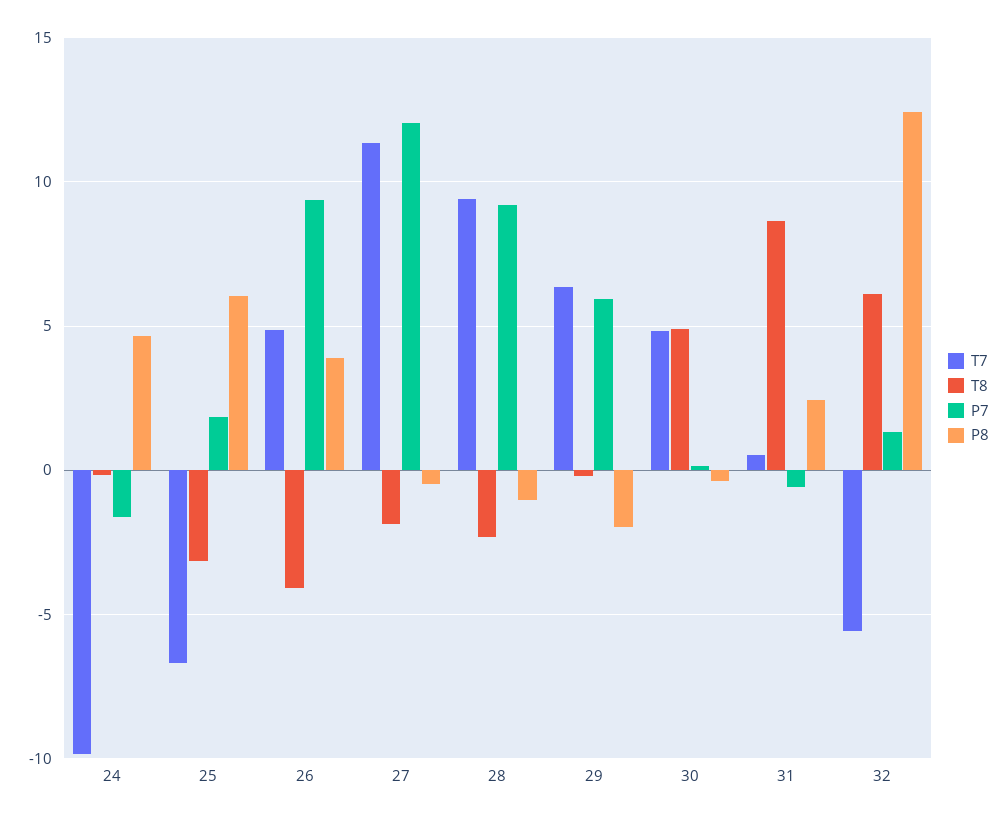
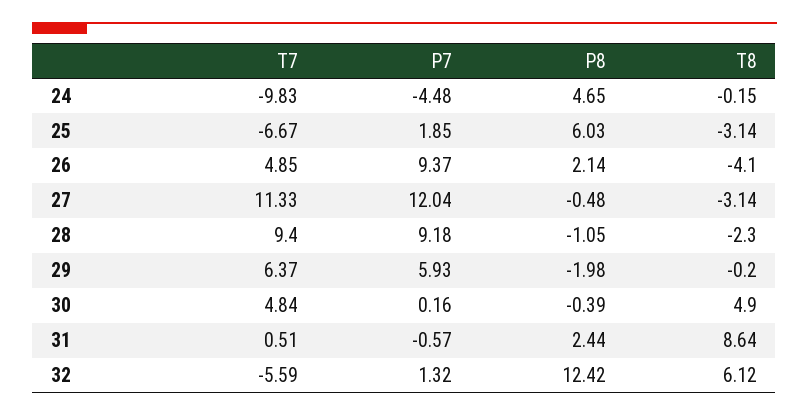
  {
    "T7": {
      "24": -9.83,
      "25": -6.67,
      "26": 4.85,
      "27": 11.33,
      "28": 9.4,
      "29": 6.37,
      "30": 4.84,
      "31": 0.51,
      "32": -5.59
    },
    "T8": {
      "24": -0.15,
      "25": -3.14,
      "26": -4.1,
-     "27": -2,
+     "27": -3.14,
      "28": -2.3,
      "29": -0.2,
      "30": 4.9,
      "31": 8.64,
      "32": 6.12
    },
    "P7": {
-     "24": -1.5,
+     "24": -4.48,
      "25": 1.85,
      "26": 9.37,
      "27": 12.04,
      "28": 9.18,
      "29": 5.93,
      "30": 0.16,
      "31": -0.57,
      "32": 1.32
    },
    "P8": {
      "24": 4.65,
      "25": 6.03,
-     "26": 4,
+     "26": 2.14,
      "27": -0.48,
      "28": -1.05,
      "29": -1.98,
      "30": -0.39,
      "31": 2.44,
      "32": 12.42
    }
  }

